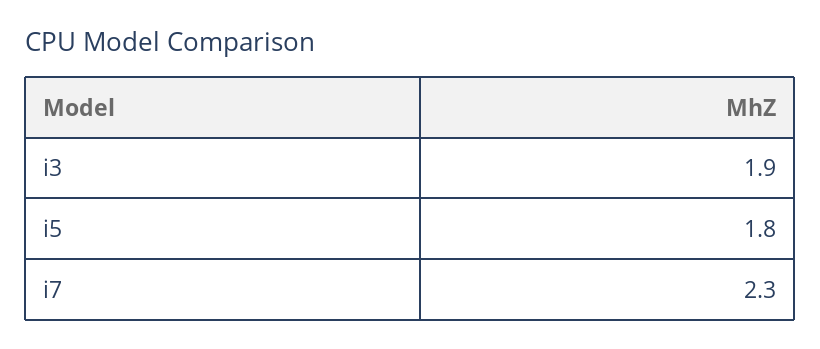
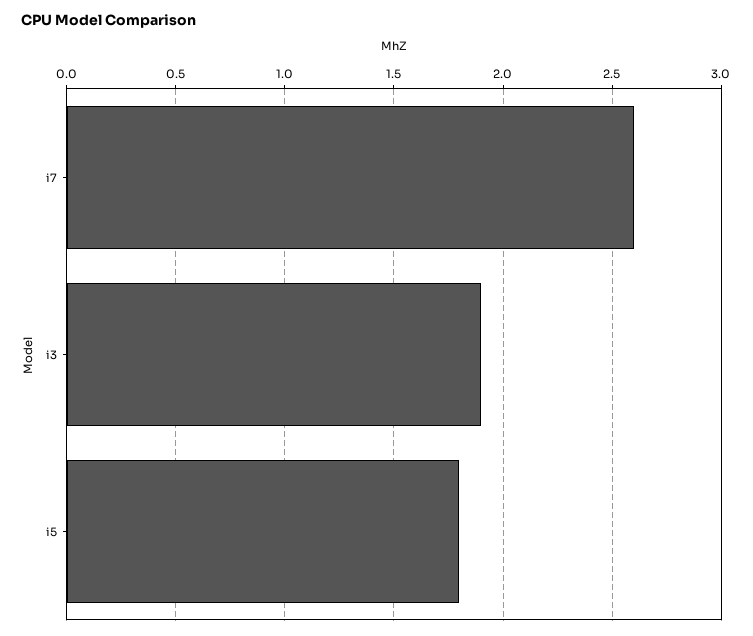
  {
    "i3": 1.9,
    "i5": 1.8,
-   "i7": 2.3
+   "i7": 2.6
  }

